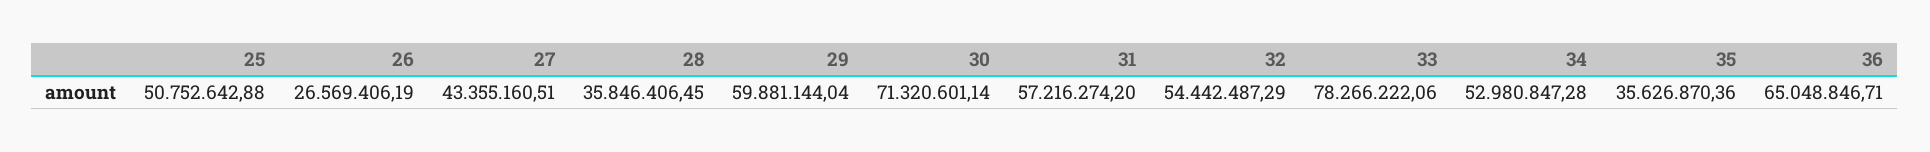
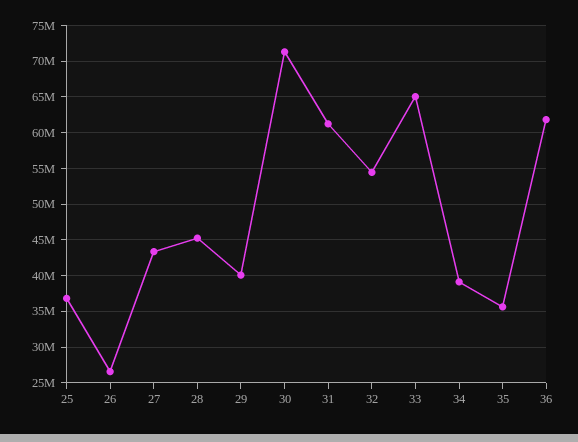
  {
-   "25": 50752642.88,
+   "25": 37000000,
    "26": 26569406.19,
    "27": 43355160.51,
-   "28": 35846406.45,
+   "28": 45000000,
-   "29": 59881144.04,
+   "29": 40000000,
    "30": 71320601.14,
-   "31": 57216274.2,
+   "31": 61000000,
    "32": 54442487.29,
-   "33": 78266222.06,
+   "33": 65000000,
-   "34": 52980847.28,
+   "34": 39000000,
    "35": 35626870.36,
-   "36": 65048846.71
+   "36": 62000000
  }

